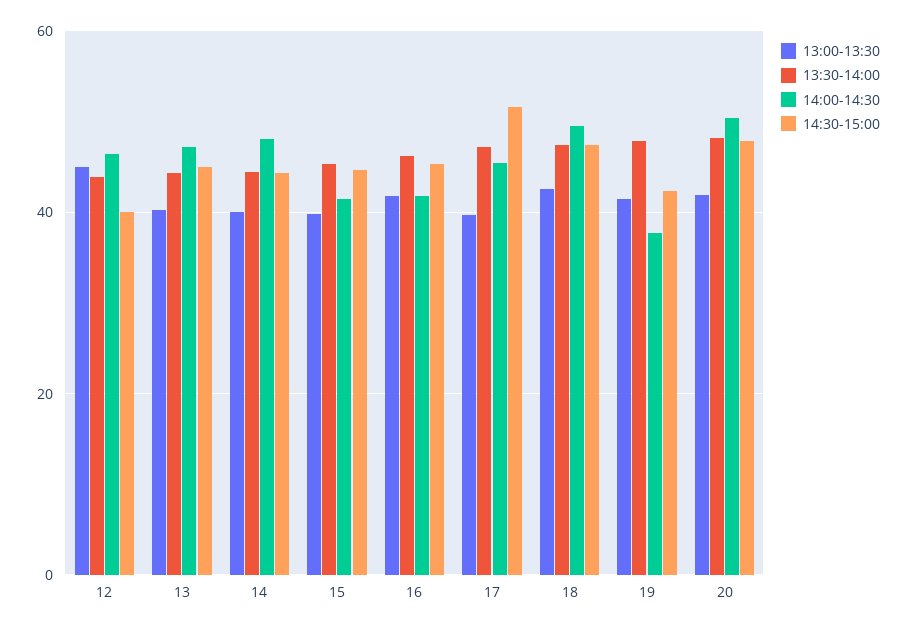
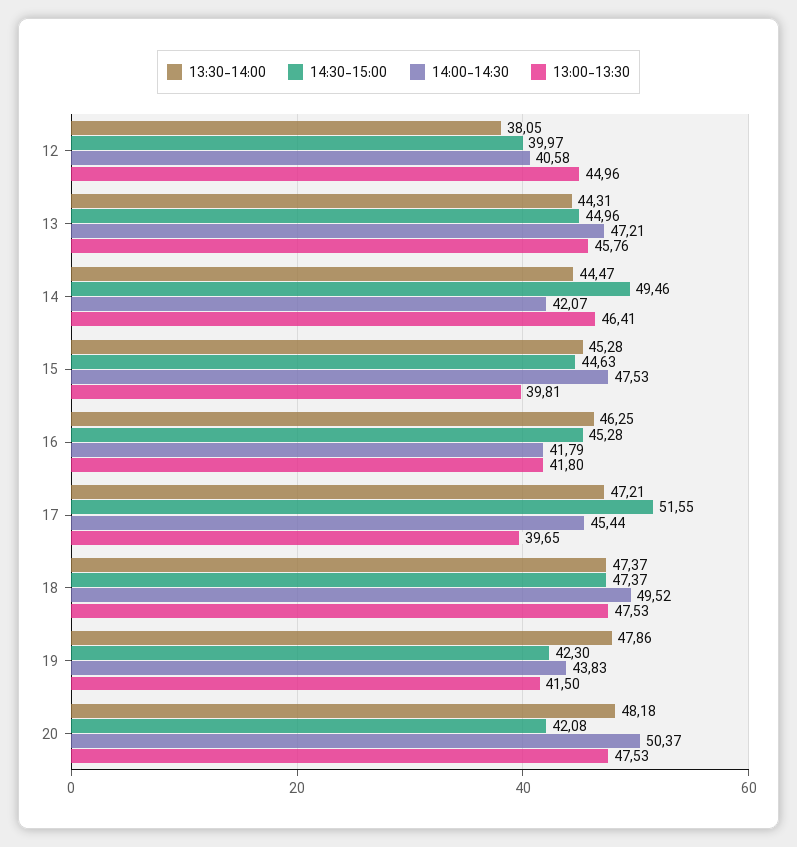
  {
    "13:00-13:30": {
      "12": 44.96,
-     "13": 40,
+     "13": 45.76,
-     "14": 40,
+     "14": 46.41,
      "15": 39.81,
      "16": 41.8,
      "17": 39.65,
-     "18": 42,
+     "18": 47.53,
      "19": 41.5,
-     "20": 42
+     "20": 47.53
    },
    "13:30-14:00": {
-     "12": 44,
+     "12": 38.05,
      "13": 44.31,
      "14": 44.47,
      "15": 45.28,
      "16": 46.25,
      "17": 47.21,
      "18": 47.37,
      "19": 47.86,
      "20": 48.18
    },
    "14:00-14:30": {
-     "12": 46,
+     "12": 40.58,
      "13": 47.21,
-     "14": 48,
+     "14": 42.07,
-     "15": 42,
+     "15": 47.53,
      "16": 41.79,
      "17": 45.44,
      "18": 49.52,
-     "19": 38,
+     "19": 43.83,
      "20": 50.37
    },
    "14:30-15:00": {
      "12": 39.97,
      "13": 44.96,
-     "14": 44,
+     "14": 49.46,
      "15": 44.63,
      "16": 45.28,
      "17": 51.55,
      "18": 47.37,
      "19": 42.3,
-     "20": 48
+     "20": 42.08
    }
  }

